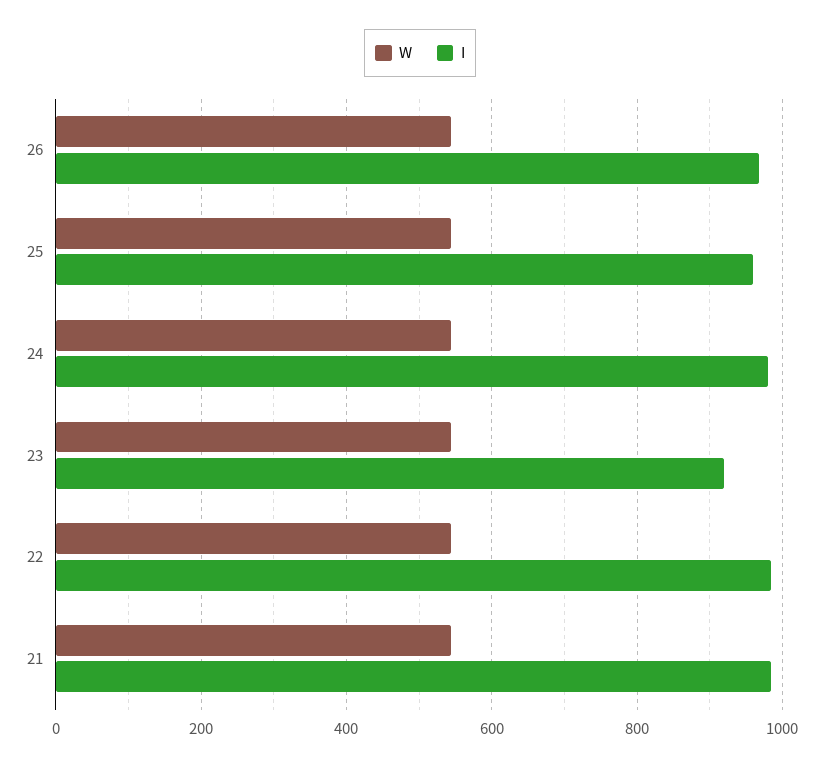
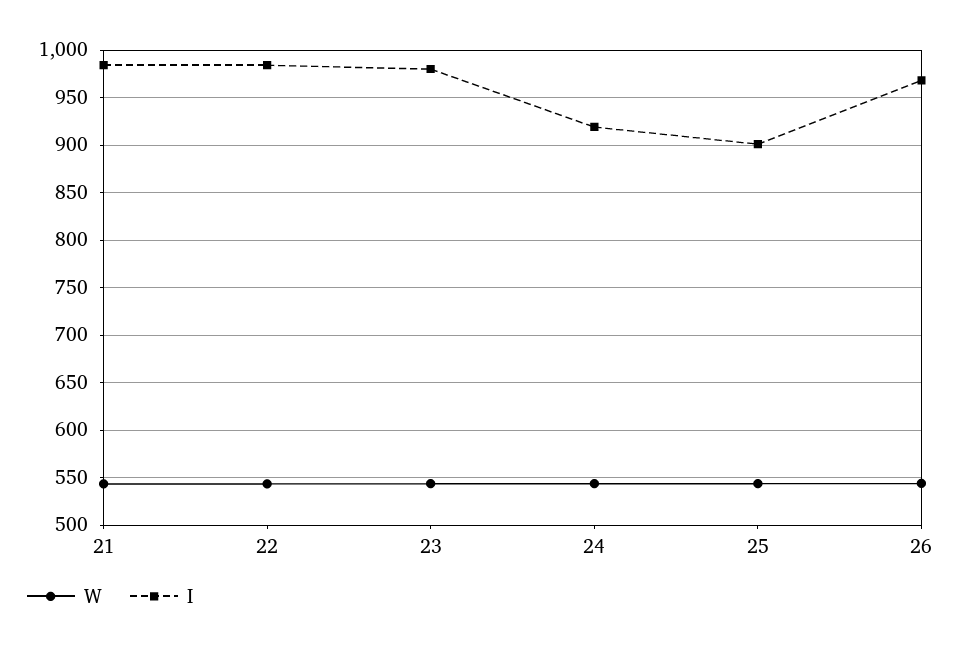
  {
    "W": {
      "26": 540,
      "25": 540,
      "24": 540,
      "23": 540,
      "22": 540,
      "21": 540
    },
    "I": {
      "26": 970,
-     "25": 960,
+     "25": 900,
-     "24": 980,
+     "24": 920,
-     "23": 920,
+     "23": 980,
      "22": 980,
      "21": 980
    }
  }

